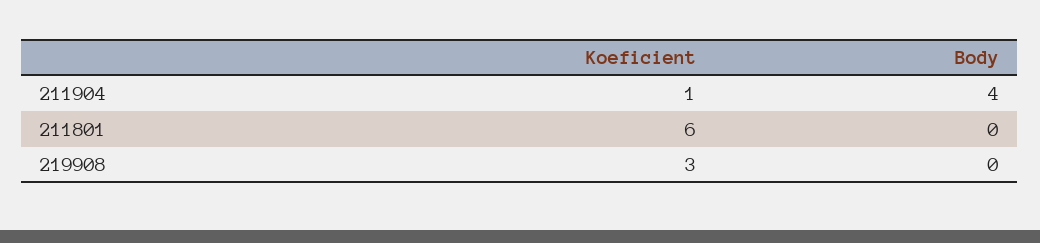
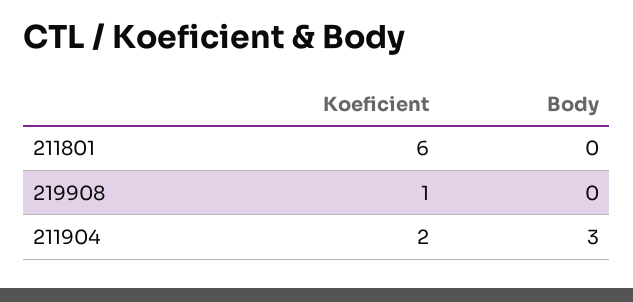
  {
    "Koeficient": {
-     "211904": 1,
+     "211904": 2,
      "211801": 6,
-     "219908": 3
+     "219908": 1
    },
    "Body": {
-     "211904": 4,
+     "211904": 3,
      "211801": 0,
      "219908": 0
    }
  }

